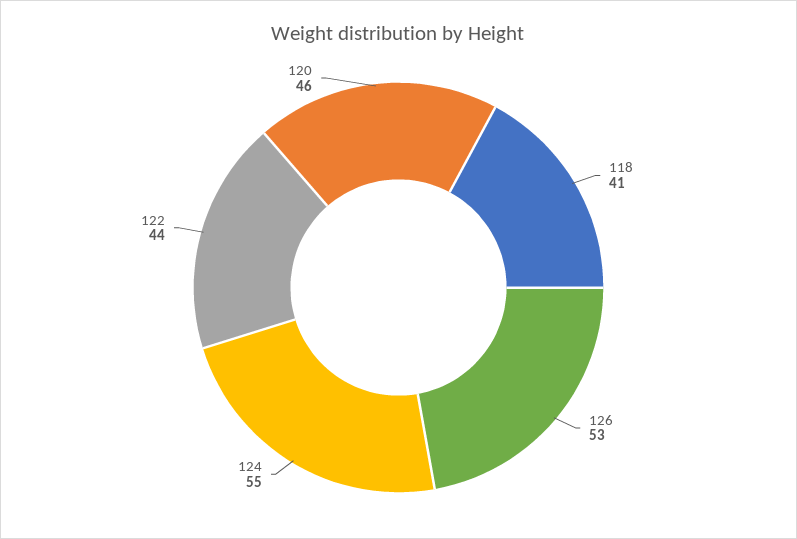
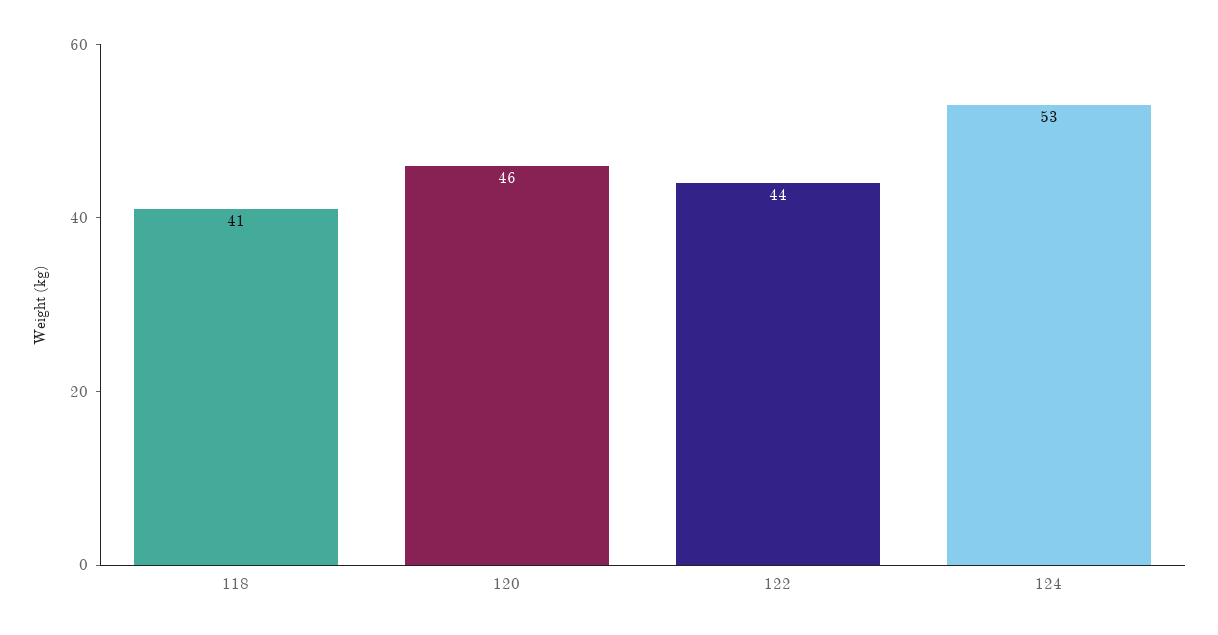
  {
    "118": 41,
-   "126": 53,
-   "124": 55,
+   "124": 53,
    "122": 44,
    "120": 46
  }

